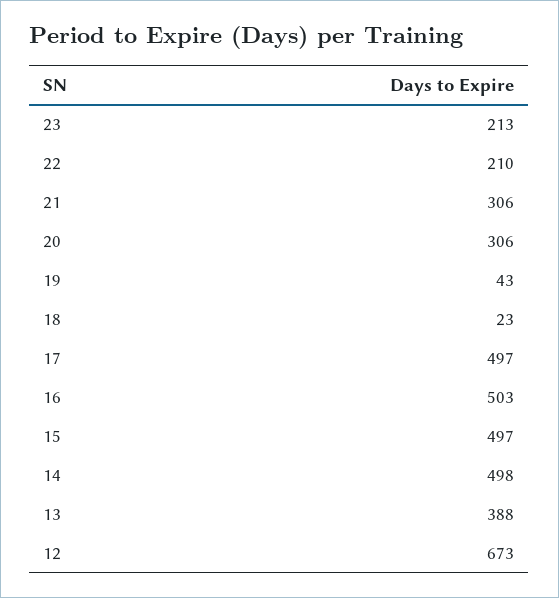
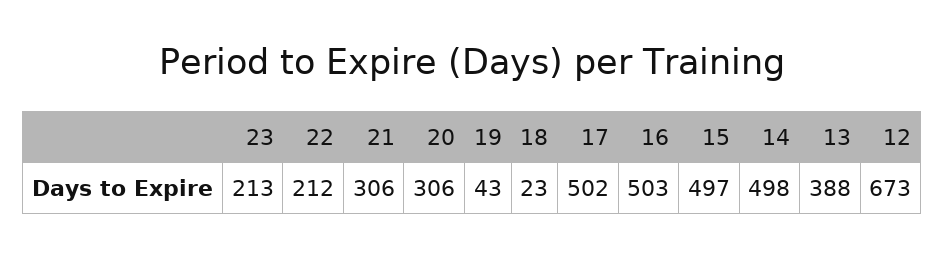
  {
    "23": 213,
-   "22": 210,
+   "22": 212,
    "21": 306,
    "20": 306,
    "19": 43,
    "18": 23,
-   "17": 497,
+   "17": 502,
    "16": 503,
    "15": 497,
    "14": 498,
    "13": 388,
    "12": 673
  }

